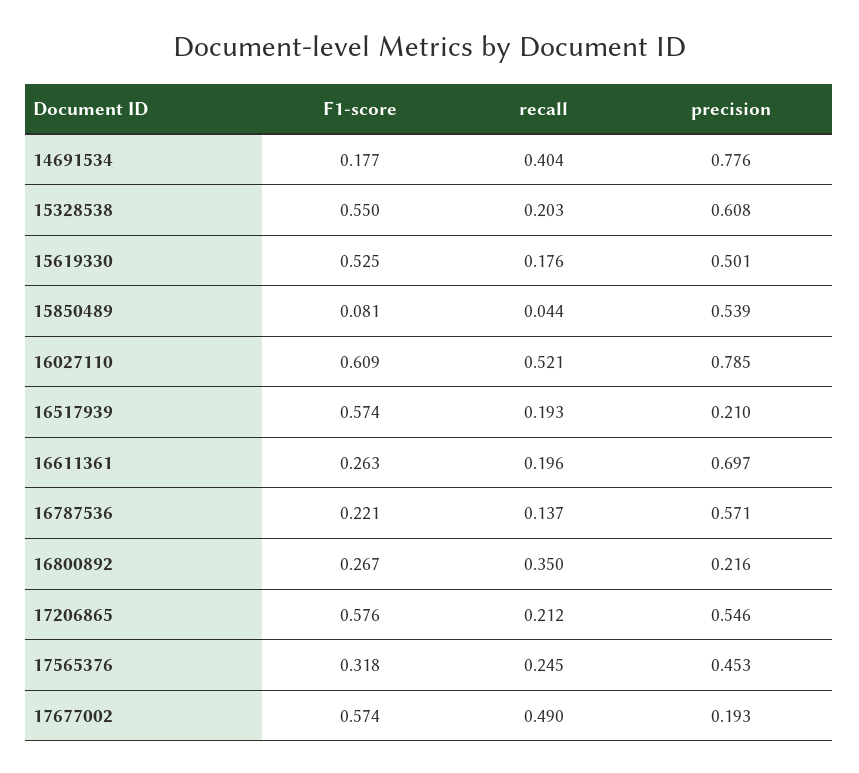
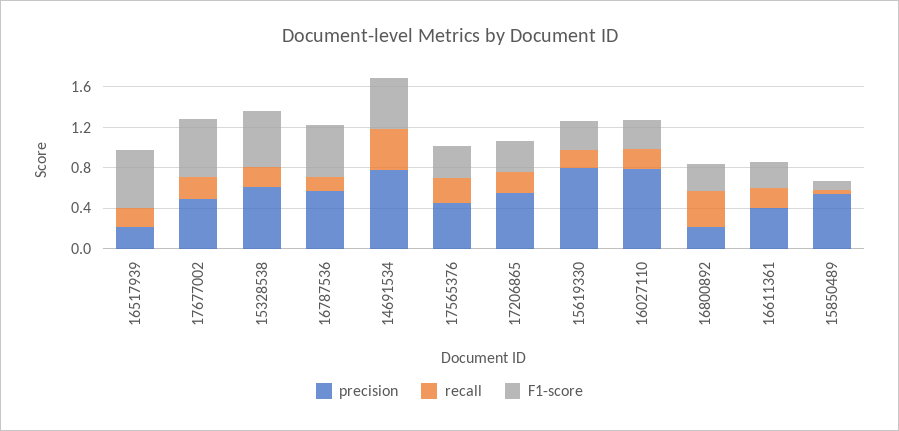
  {
    "F1-score": {
-     "14691534": 0.177,
+     "14691534": 0.5,
      "15328538": 0.55,
-     "15619330": 0.525,
+     "15619330": 0.3,
      "15850489": 0.081,
-     "16027110": 0.609,
+     "16027110": 0.3,
      "16517939": 0.574,
      "16611361": 0.263,
-     "16787536": 0.221,
+     "16787536": 0.5,
      "16800892": 0.267,
-     "17206865": 0.576,
+     "17206865": 0.3,
      "17565376": 0.318,
      "17677002": 0.574
    },
    "recall": {
      "14691534": 0.404,
      "15328538": 0.203,
      "15619330": 0.176,
      "15850489": 0.044,
-     "16027110": 0.521,
+     "16027110": 0.2,
      "16517939": 0.193,
      "16611361": 0.196,
      "16787536": 0.137,
      "16800892": 0.35,
      "17206865": 0.212,
      "17565376": 0.245,
-     "17677002": 0.49
+     "17677002": 0.2
    },
    "precision": {
      "14691534": 0.776,
      "15328538": 0.608,
-     "15619330": 0.501,
+     "15619330": 0.8,
      "15850489": 0.539,
      "16027110": 0.785,
      "16517939": 0.21,
-     "16611361": 0.697,
+     "16611361": 0.4,
      "16787536": 0.571,
      "16800892": 0.216,
      "17206865": 0.546,
      "17565376": 0.453,
-     "17677002": 0.193
+     "17677002": 0.5
    }
  }

